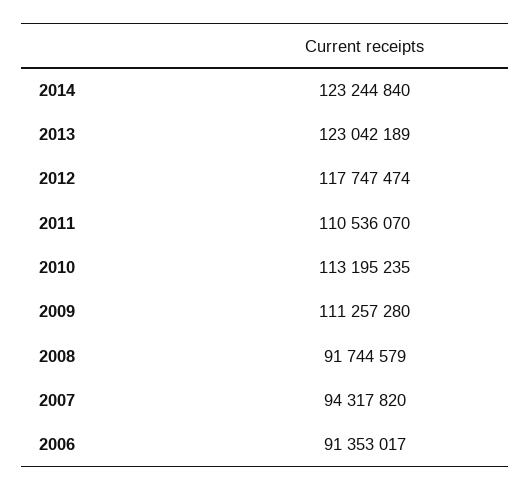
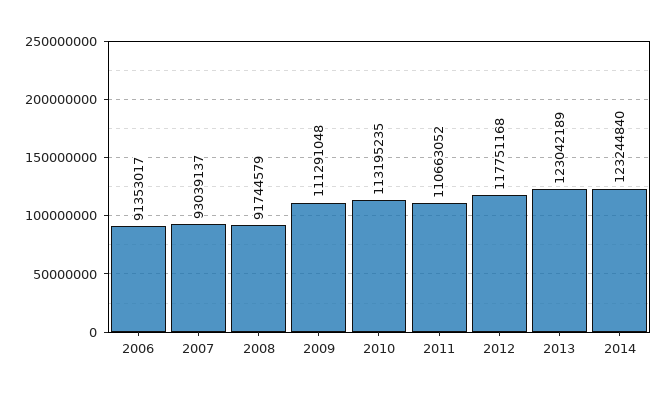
  {
    "2014": 123244840,
    "2013": 123042189,
-   "2012": 117747474,
+   "2012": 117751168,
-   "2011": 110536070,
+   "2011": 110663052,
    "2010": 113195235,
-   "2009": 111257280,
+   "2009": 111291048,
    "2008": 91744579,
-   "2007": 94317820,
+   "2007": 93039137,
    "2006": 91353017
  }

